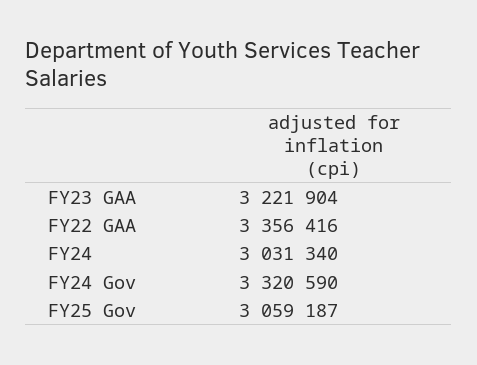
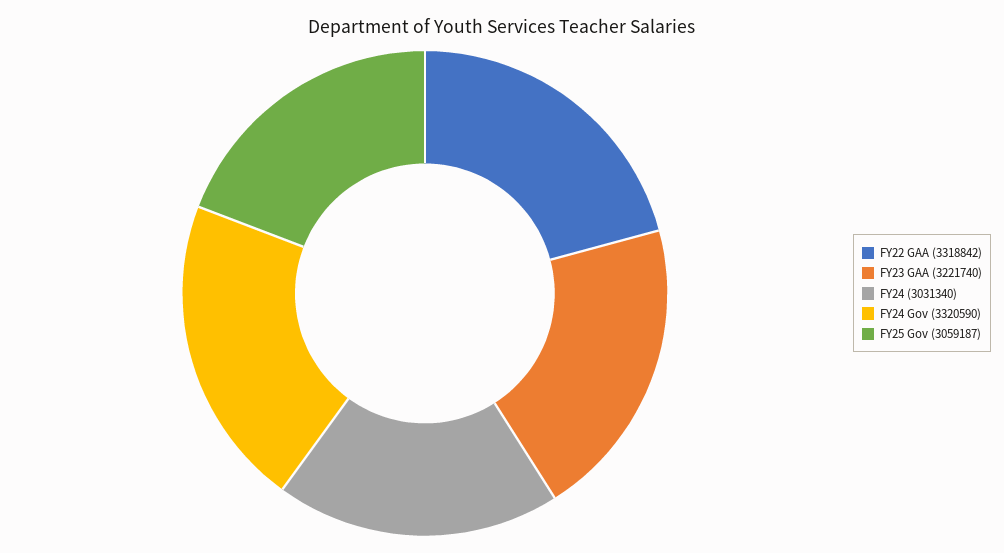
  {
-   "FY23 GAA": 3221904,
+   "FY23 GAA": 3221740,
-   "FY22 GAA": 3356416,
+   "FY22 GAA": 3318842,
    "FY24": 3031340,
    "FY24 Gov": 3320590,
    "FY25 Gov": 3059187
  }

